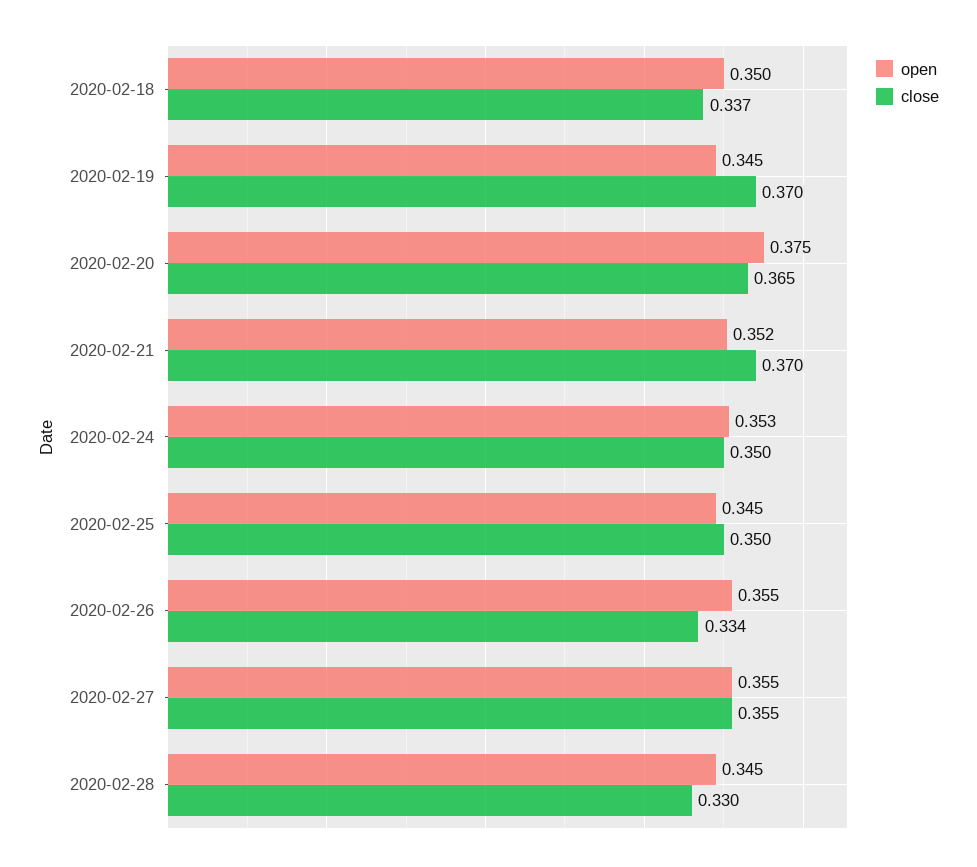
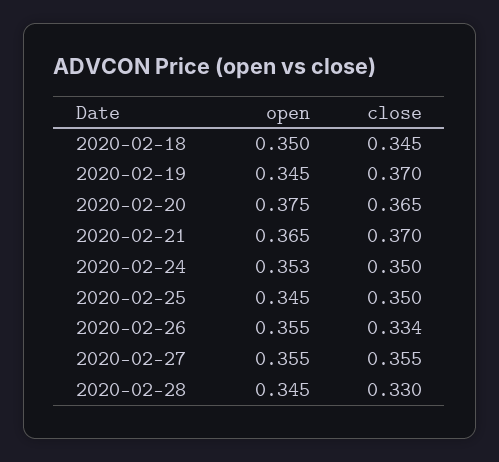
  {
    "open": {
      "2020-02-18": 0.35,
      "2020-02-19": 0.345,
      "2020-02-20": 0.375,
-     "2020-02-21": 0.352,
+     "2020-02-21": 0.365,
      "2020-02-24": 0.353,
      "2020-02-25": 0.345,
      "2020-02-26": 0.355,
      "2020-02-27": 0.355,
      "2020-02-28": 0.345
    },
    "close": {
-     "2020-02-18": 0.337,
+     "2020-02-18": 0.345,
      "2020-02-19": 0.37,
      "2020-02-20": 0.365,
      "2020-02-21": 0.37,
      "2020-02-24": 0.35,
      "2020-02-25": 0.35,
      "2020-02-26": 0.334,
      "2020-02-27": 0.355,
      "2020-02-28": 0.33
    }
  }

